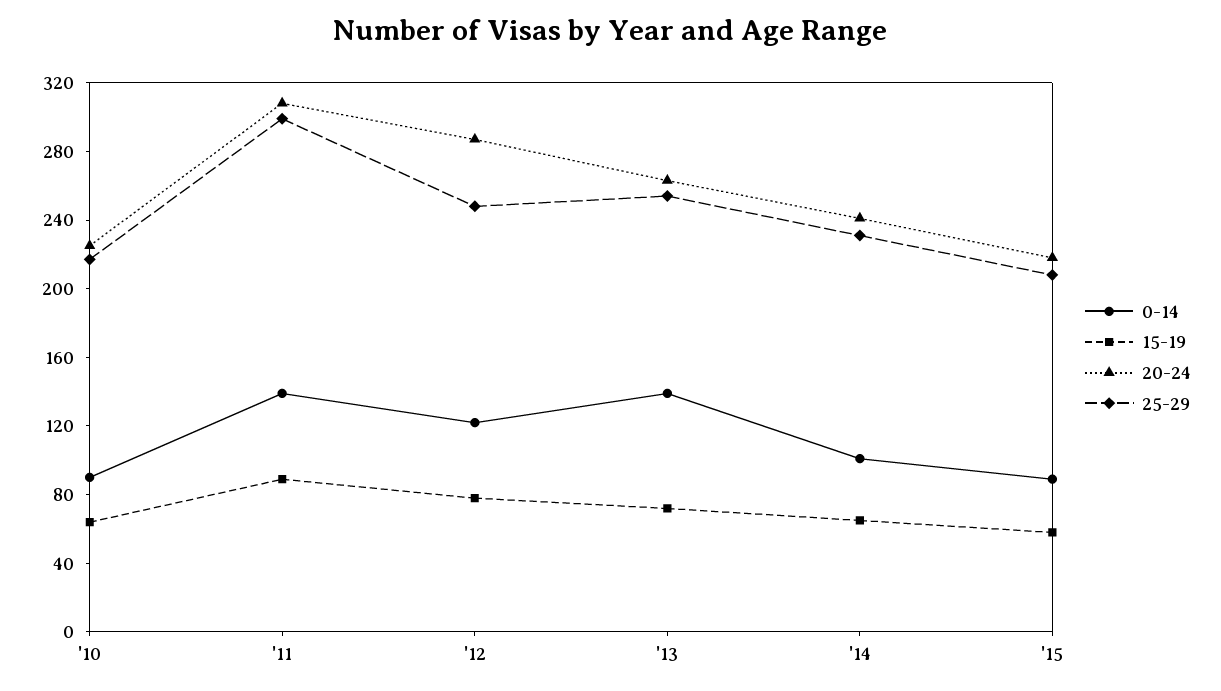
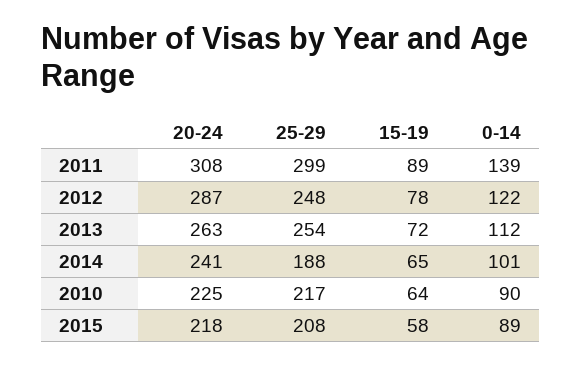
  {
    "0-14": {
      "'10": 90,
      "'11": 139,
      "'12": 122,
-     "'13": 140,
+     "'13": 112,
      "'14": 101,
      "'15": 89
    },
    "15-19": {
      "'10": 64,
      "'11": 89,
      "'12": 78,
      "'13": 72,
      "'14": 65,
      "'15": 58
    },
    "20-24": {
      "'10": 225,
      "'11": 308,
      "'12": 287,
      "'13": 263,
      "'14": 241,
      "'15": 218
    },
    "25-29": {
      "'10": 217,
      "'11": 299,
      "'12": 248,
      "'13": 254,
-     "'14": 230,
+     "'14": 188,
      "'15": 208
    }
  }

